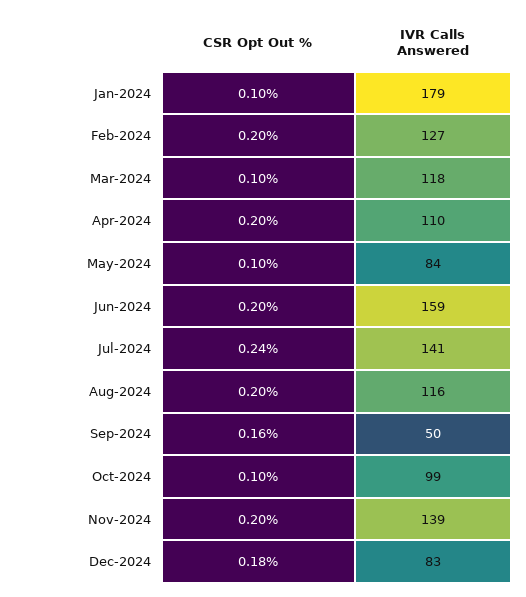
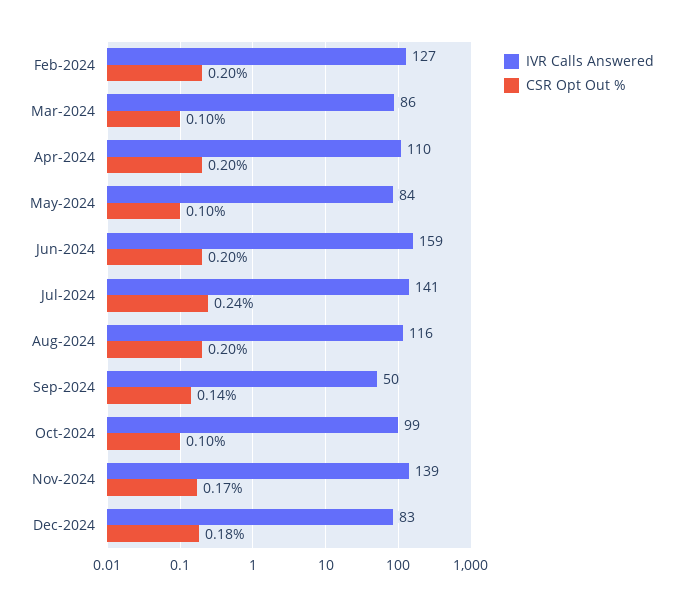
  {
    "CSR Opt Out %": {
-     "Jan-2024": 0.1,
      "Feb-2024": 0.2,
      "Mar-2024": 0.1,
      "Apr-2024": 0.2,
      "May-2024": 0.1,
      "Jun-2024": 0.2,
      "Jul-2024": 0.24,
      "Aug-2024": 0.2,
-     "Sep-2024": 0.16,
+     "Sep-2024": 0.14,
      "Oct-2024": 0.1,
-     "Nov-2024": 0.2,
+     "Nov-2024": 0.17,
      "Dec-2024": 0.18
    },
    "IVR Calls Answered": {
-     "Jan-2024": 179,
      "Feb-2024": 127,
-     "Mar-2024": 118,
+     "Mar-2024": 86,
      "Apr-2024": 110,
      "May-2024": 84,
      "Jun-2024": 159,
      "Jul-2024": 141,
      "Aug-2024": 116,
      "Sep-2024": 50,
      "Oct-2024": 99,
      "Nov-2024": 139,
      "Dec-2024": 83
    }
  }

